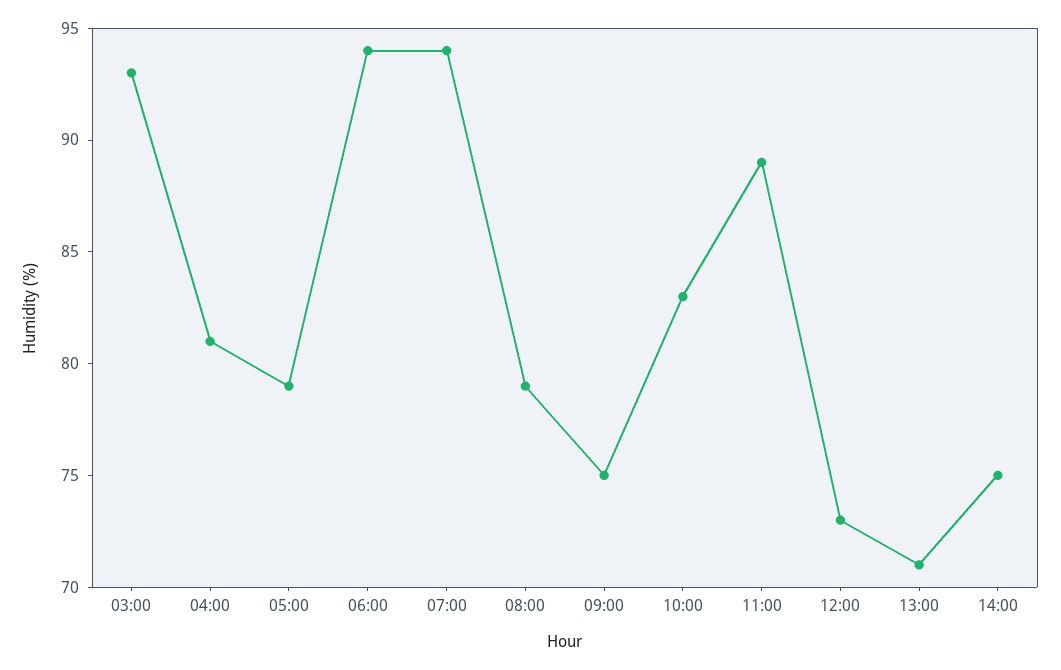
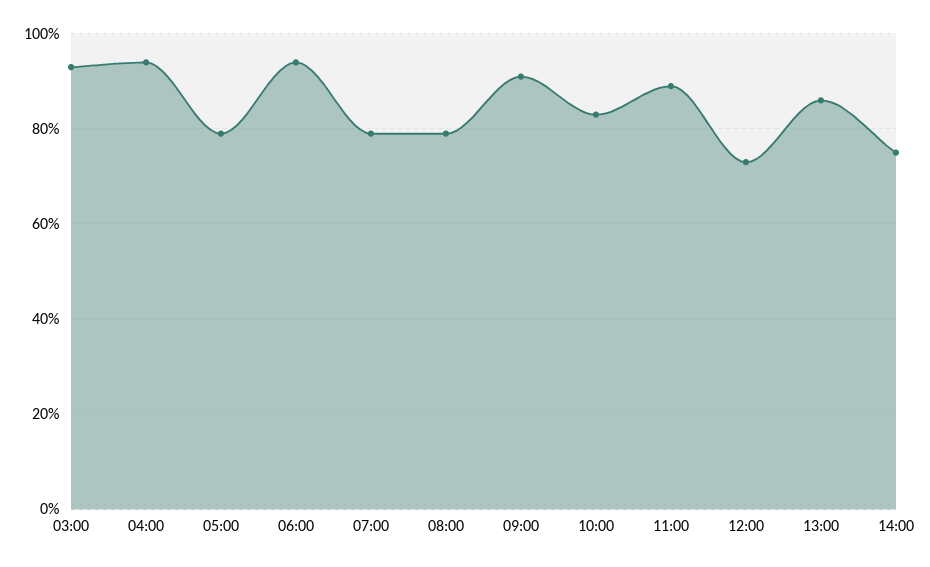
  {
    "03:00": 93,
-   "04:00": 81,
+   "04:00": 95,
    "05:00": 79,
    "06:00": 94,
-   "07:00": 94,
+   "07:00": 80,
    "08:00": 79,
-   "09:00": 75,
+   "09:00": 90,
    "10:00": 83,
    "11:00": 89,
    "12:00": 73,
-   "13:00": 71,
+   "13:00": 85,
    "14:00": 75
  }

